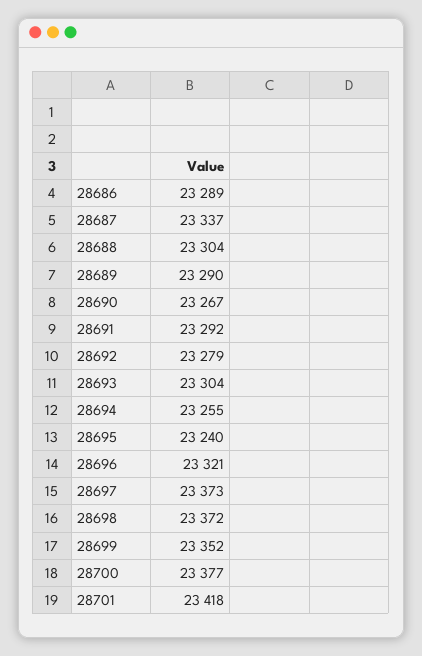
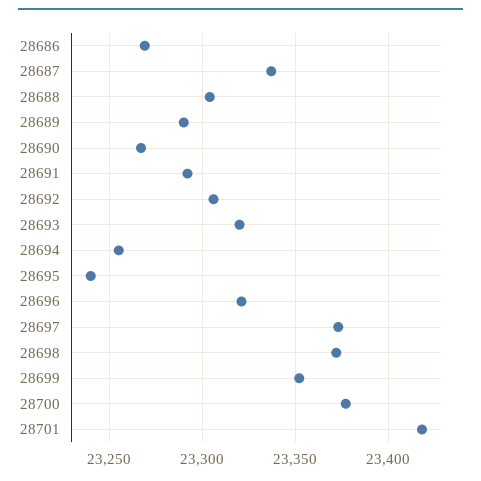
  {
-   "28686": 23289,
+   "28686": 23270,
    "28687": 23337,
    "28688": 23304,
    "28689": 23290,
    "28690": 23267,
    "28691": 23292,
-   "28692": 23279,
+   "28692": 23305,
-   "28693": 23304,
+   "28693": 23320,
    "28694": 23255,
    "28695": 23240,
    "28696": 23321,
    "28697": 23373,
    "28698": 23372,
    "28699": 23352,
    "28700": 23377,
    "28701": 23418
  }

